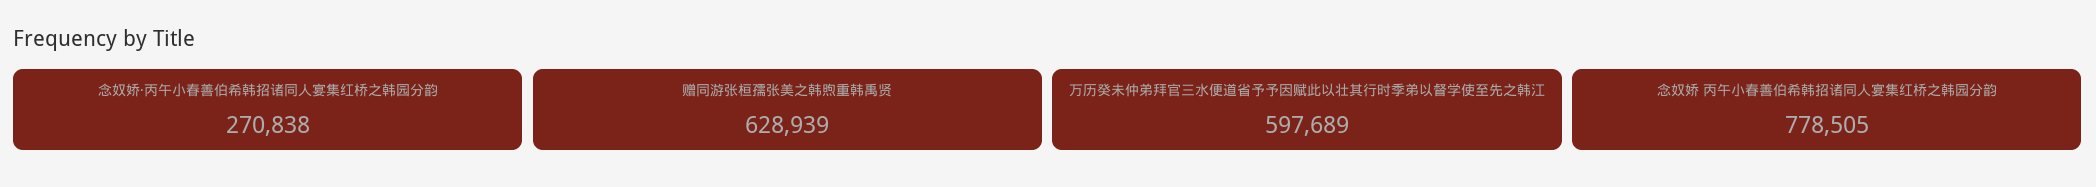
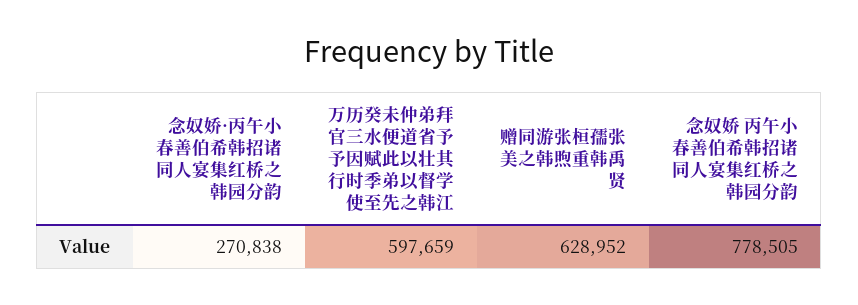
  {
    "念奴娇·丙午小春善伯希韩招诸同人宴集红桥之韩园分韵": 270838,
-   "赠同游张桓孺张美之韩煦重韩禹贤": 628939,
+   "赠同游张桓孺张美之韩煦重韩禹贤": 628952,
-   "万历癸未仲弟拜官三水便道省予予因赋此以壮其行时季弟以督学使至先之韩江": 597689,
+   "万历癸未仲弟拜官三水便道省予予因赋此以壮其行时季弟以督学使至先之韩江": 597659,
    "念奴娇 丙午小春善伯希韩招诸同人宴集红桥之韩园分韵": 778505
  }

